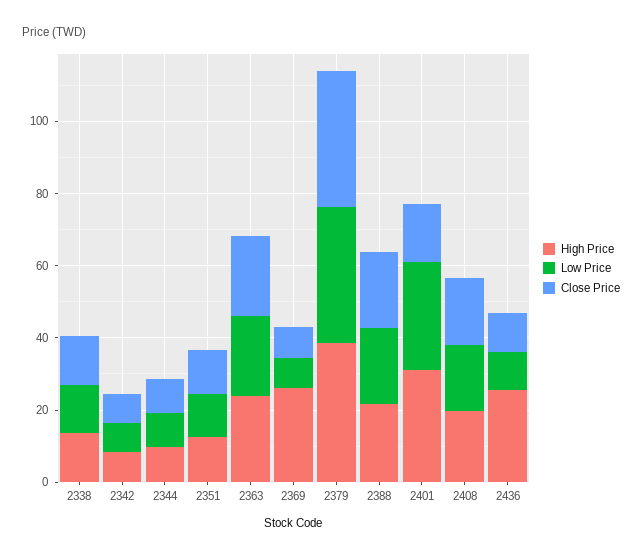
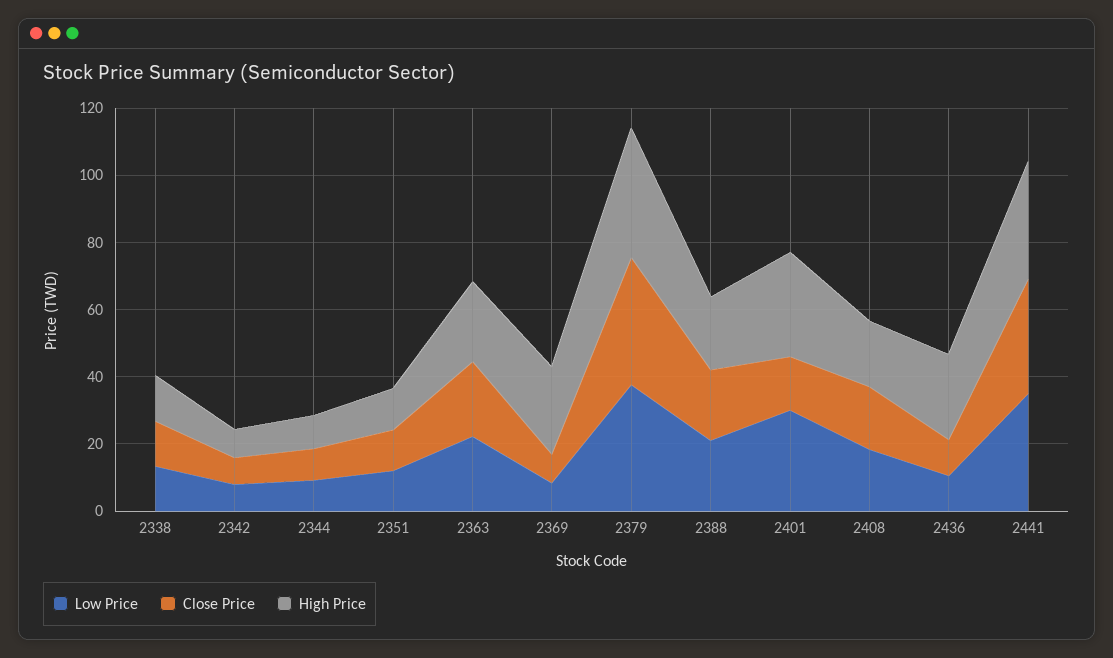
  {
    "High Price": {
      "2338": 15,
      "2342": 10,
      "2344": 10,
      "2351": 10,
      "2363": 25,
      "2369": 25,
      "2379": 40,
      "2388": 20,
      "2401": 30,
      "2408": 20,
-     "2436": 25
+     "2436": 25,
+     "2441": 35
    },
    "Low Price": {
      "2338": 15,
      "2342": 10,
      "2344": 10,
      "2351": 10,
      "2363": 20,
      "2369": 10,
      "2379": 40,
      "2388": 20,
      "2401": 30,
      "2408": 20,
-     "2436": 10
+     "2436": 10,
+     "2441": 35
    },
    "Close Price": {
      "2338": 15,
      "2342": 10,
      "2344": 10,
      "2351": 10,
      "2363": 20,
      "2369": 10,
      "2379": 40,
      "2388": 20,
      "2401": 15,
      "2408": 20,
-     "2436": 10
+     "2436": 10,
+     "2441": 35
    }
  }

